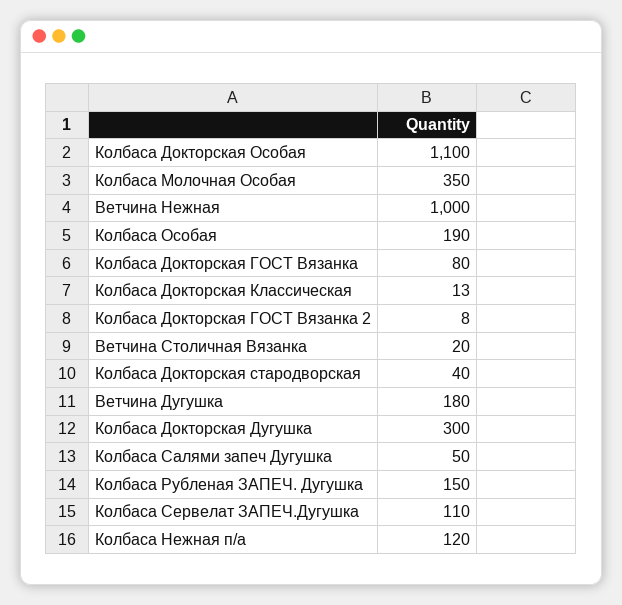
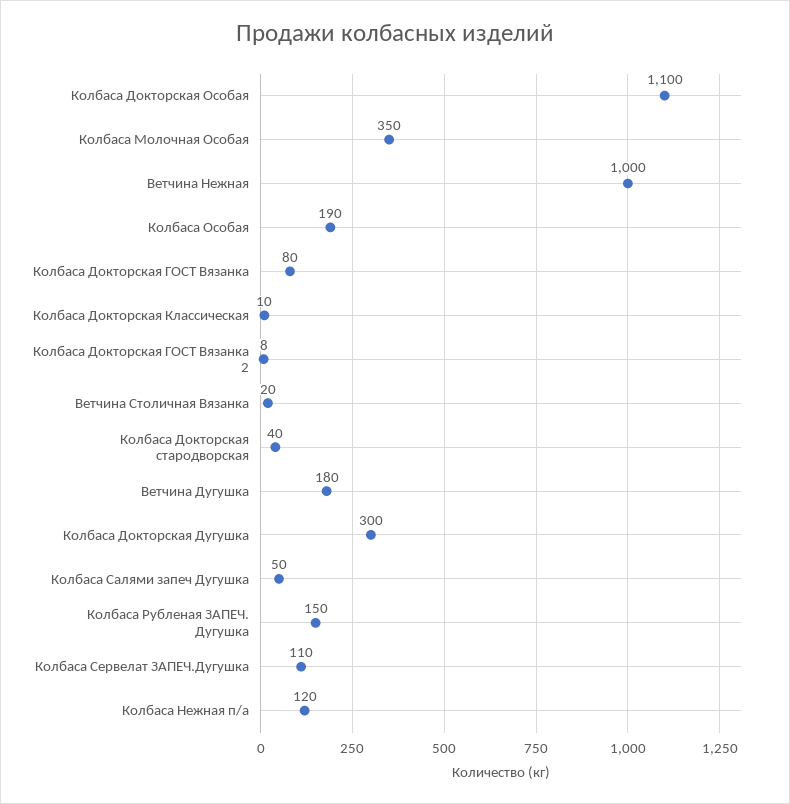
  {
    "Колбаса Докторская Особая": 1100,
    "Колбаса Молочная Особая": 350,
    "Ветчина Нежная": 1000,
    "Колбаса Особая": 190,
    "Колбаса Докторская ГОСТ Вязанка": 80,
-   "Колбаса Докторская Классическая": 13,
+   "Колбаса Докторская Классическая": 10,
    "Колбаса Докторская ГОСТ Вязанка 2": 8,
    "Ветчина Столичная Вязанка": 20,
    "Колбаса Докторская стародворская": 40,
    "Ветчина Дугушка": 180,
    "Колбаса Докторская Дугушка": 300,
    "Колбаса Салями запеч Дугушка": 50,
    "Колбаса Рубленая ЗАПЕЧ. Дугушка": 150,
    "Колбаса Сервелат ЗАПЕЧ.Дугушка": 110,
    "Колбаса Нежная п/а": 120
  }

